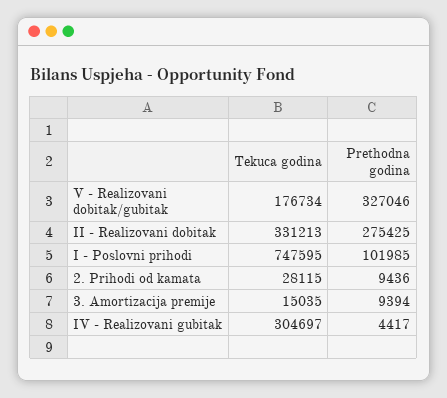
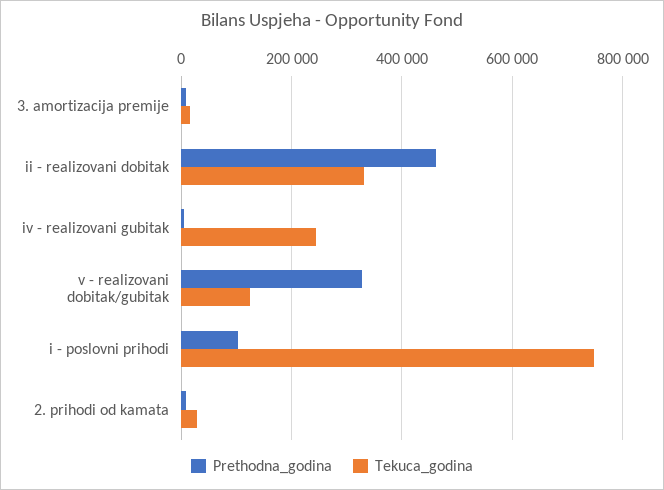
  {
    "Tekuca godina": {
-     "V - Realizovani dobitak/gubitak": 176734,
+     "V - Realizovani dobitak/gubitak": 120000,
      "II - Realizovani dobitak": 331213,
      "I - Poslovni prihodi": 747595,
      "2. Prihodi od kamata": 28115,
      "3. Amortizacija premije": 15035,
-     "IV - Realizovani gubitak": 304697
+     "IV - Realizovani gubitak": 240000
    },
    "Prethodna godina": {
      "V - Realizovani dobitak/gubitak": 327046,
-     "II - Realizovani dobitak": 275425,
+     "II - Realizovani dobitak": 460000,
      "I - Poslovni prihodi": 101985,
      "2. Prihodi od kamata": 9436,
      "3. Amortizacija premije": 9394,
      "IV - Realizovani gubitak": 4417
    }
  }

